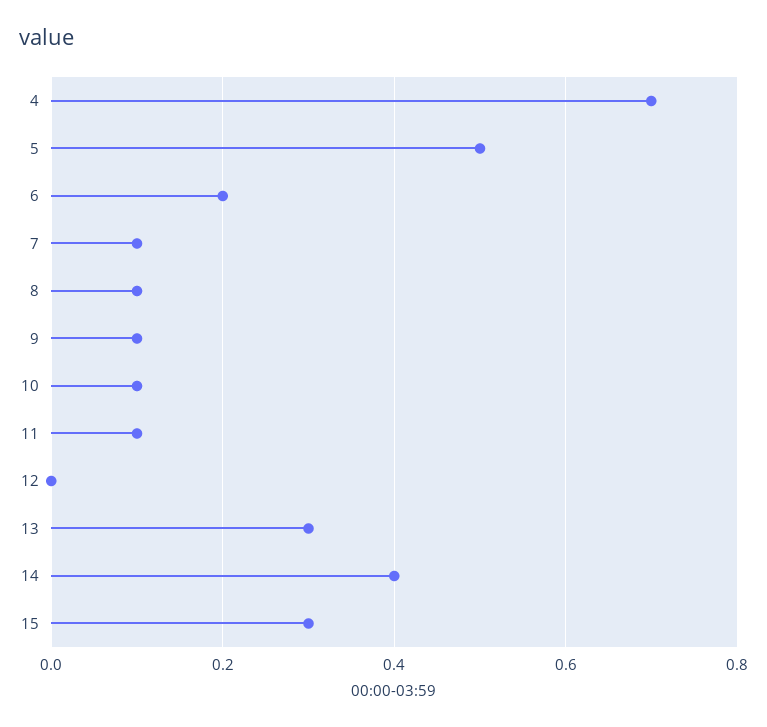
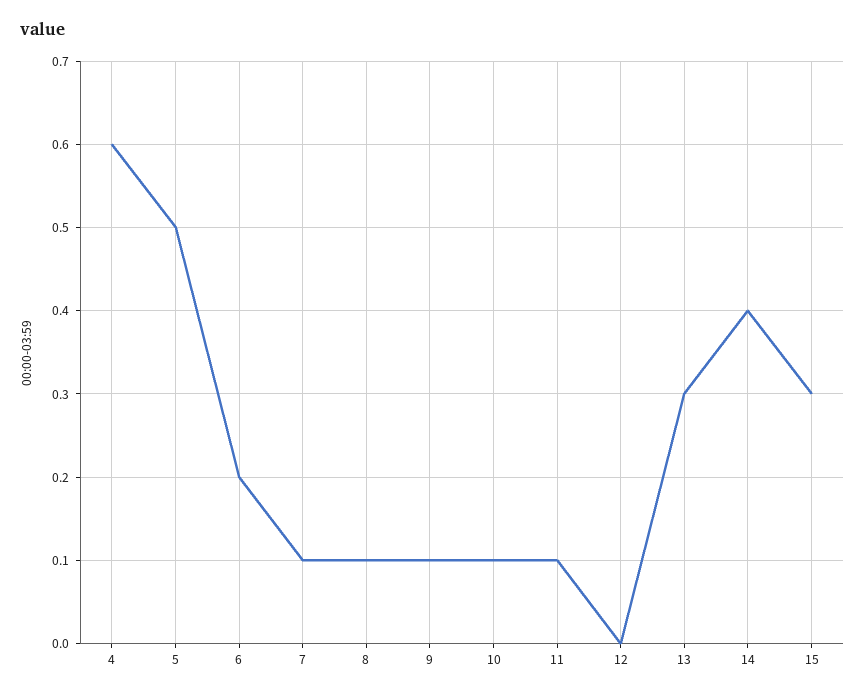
  {
-   "4": 0.7,
+   "4": 0.6,
    "5": 0.5,
    "6": 0.2,
    "7": 0.1,
    "8": 0.1,
    "9": 0.1,
    "10": 0.1,
    "11": 0.1,
    "12": 0,
    "13": 0.3,
    "14": 0.4,
    "15": 0.3
  }

